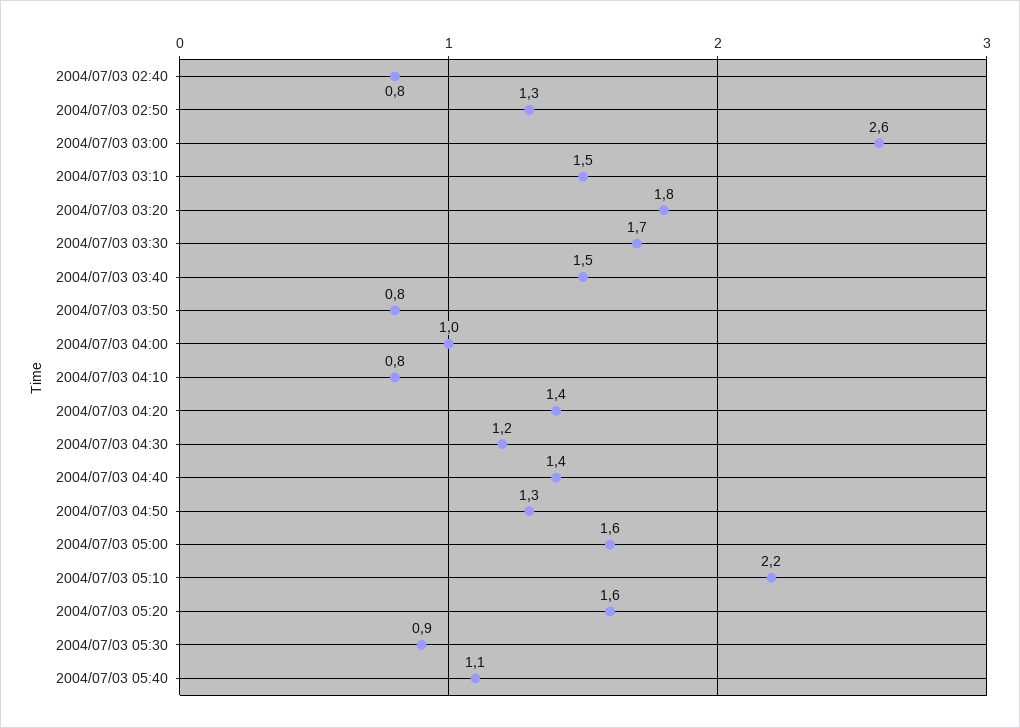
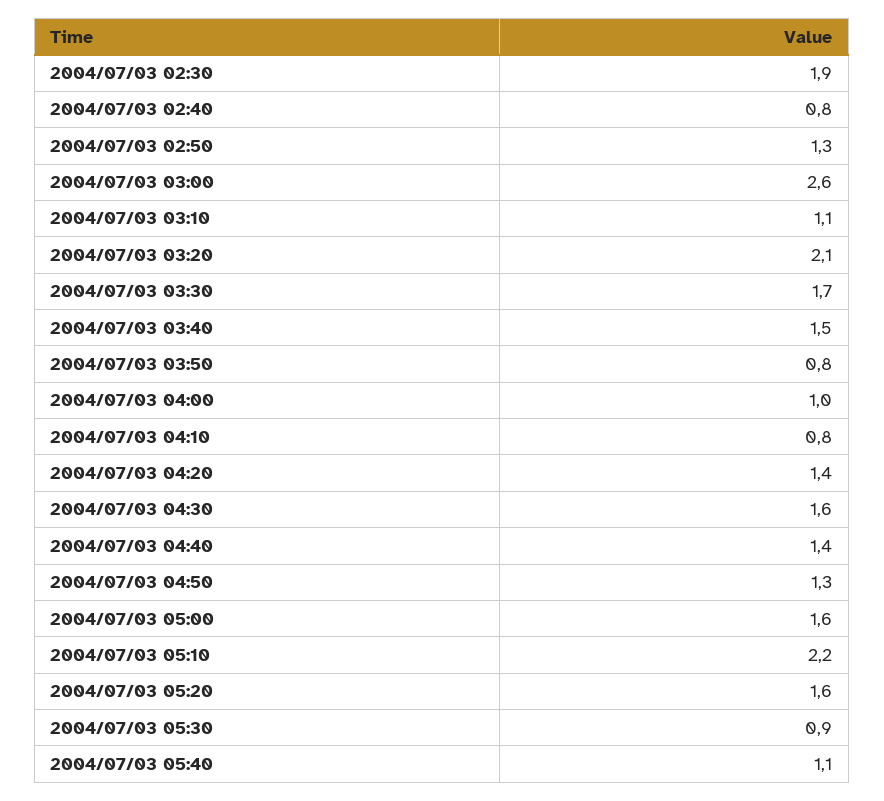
  {
    "2004/07/03 02:40": 0.8,
    "2004/07/03 02:50": 1.3,
    "2004/07/03 03:00": 2.6,
-   "2004/07/03 03:10": 1.5,
+   "2004/07/03 03:10": 1.1,
-   "2004/07/03 03:20": 1.8,
+   "2004/07/03 03:20": 2.1,
    "2004/07/03 03:30": 1.7,
    "2004/07/03 03:40": 1.5,
    "2004/07/03 03:50": 0.8,
    "2004/07/03 04:00": 1,
    "2004/07/03 04:10": 0.8,
    "2004/07/03 04:20": 1.4,
-   "2004/07/03 04:30": 1.2,
+   "2004/07/03 04:30": 1.6,
    "2004/07/03 04:40": 1.4,
    "2004/07/03 04:50": 1.3,
    "2004/07/03 05:00": 1.6,
    "2004/07/03 05:10": 2.2,
    "2004/07/03 05:20": 1.6,
    "2004/07/03 05:30": 0.9,
-   "2004/07/03 05:40": 1.1
+   "2004/07/03 05:40": 1.1,
+   "2004/07/03 02:30": 1.9
  }

